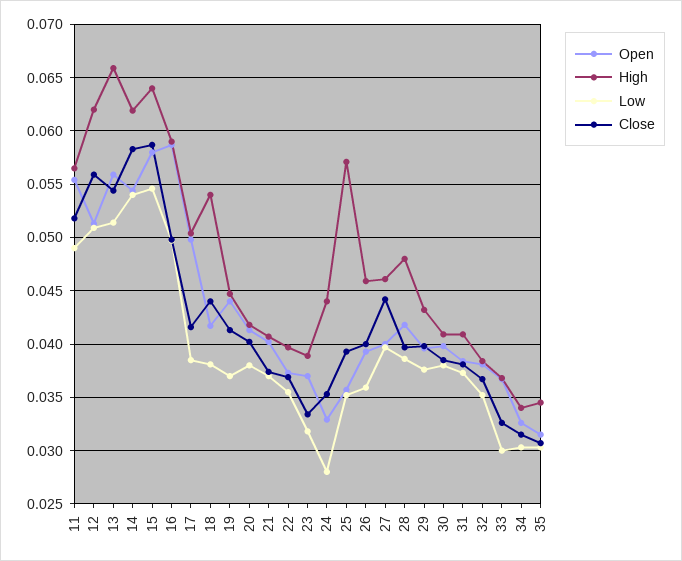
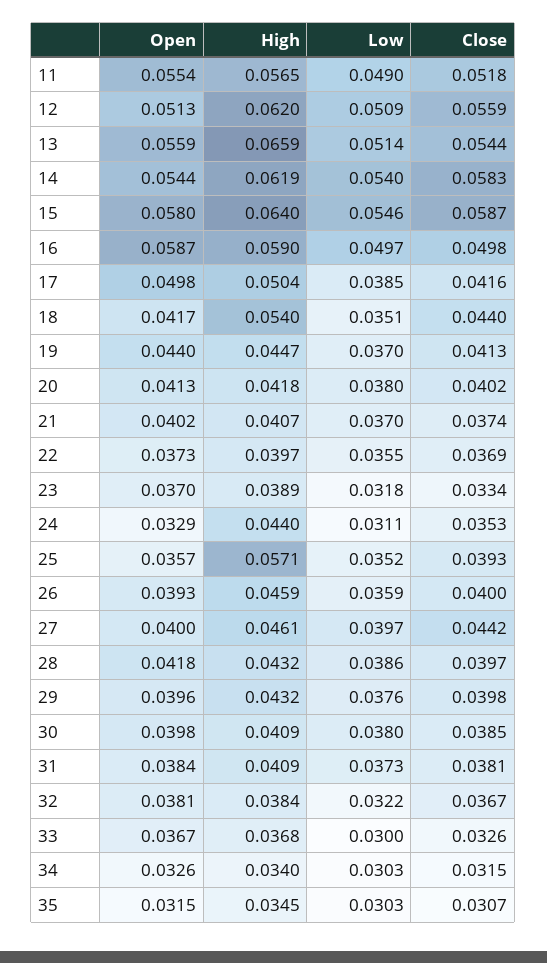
  {
    "Open": {
      "11": 0.0554,
      "12": 0.0513,
      "13": 0.0559,
      "14": 0.0544,
      "15": 0.058,
      "16": 0.0587,
      "17": 0.0498,
      "18": 0.0417,
      "19": 0.044,
      "20": 0.0413,
      "21": 0.0402,
      "22": 0.0373,
      "23": 0.037,
      "24": 0.0329,
      "25": 0.0357,
      "26": 0.0393,
      "27": 0.04,
      "28": 0.0418,
      "29": 0.0396,
      "30": 0.0398,
      "31": 0.0384,
      "32": 0.0381,
      "33": 0.0367,
      "34": 0.0326,
      "35": 0.0315
    },
    "High": {
      "11": 0.0565,
      "12": 0.062,
      "13": 0.0659,
      "14": 0.0619,
      "15": 0.064,
      "16": 0.059,
      "17": 0.0504,
      "18": 0.054,
      "19": 0.0447,
      "20": 0.0418,
      "21": 0.0407,
      "22": 0.0397,
      "23": 0.0389,
      "24": 0.044,
      "25": 0.0571,
      "26": 0.0459,
      "27": 0.0461,
-     "28": 0.048,
+     "28": 0.0432,
      "29": 0.0432,
      "30": 0.0409,
      "31": 0.0409,
      "32": 0.0384,
      "33": 0.0368,
      "34": 0.034,
      "35": 0.0345
    },
    "Low": {
      "11": 0.049,
      "12": 0.0509,
      "13": 0.0514,
      "14": 0.054,
      "15": 0.0546,
      "16": 0.0497,
      "17": 0.0385,
-     "18": 0.038,
+     "18": 0.0351,
      "19": 0.037,
      "20": 0.038,
      "21": 0.037,
      "22": 0.0355,
      "23": 0.0318,
-     "24": 0.028,
+     "24": 0.0311,
      "25": 0.0352,
      "26": 0.0359,
      "27": 0.0397,
      "28": 0.0386,
      "29": 0.0376,
      "30": 0.038,
      "31": 0.0373,
-     "32": 0.035,
+     "32": 0.0322,
      "33": 0.03,
      "34": 0.0303,
      "35": 0.0303
    },
    "Close": {
      "11": 0.0518,
      "12": 0.0559,
      "13": 0.0544,
      "14": 0.0583,
      "15": 0.0587,
      "16": 0.0498,
      "17": 0.0416,
      "18": 0.044,
      "19": 0.0413,
      "20": 0.0402,
      "21": 0.0374,
      "22": 0.0369,
      "23": 0.0334,
      "24": 0.0353,
      "25": 0.0393,
      "26": 0.04,
      "27": 0.0442,
      "28": 0.0397,
      "29": 0.0398,
      "30": 0.0385,
      "31": 0.0381,
      "32": 0.0367,
      "33": 0.0326,
      "34": 0.0315,
      "35": 0.0307
    }
  }

